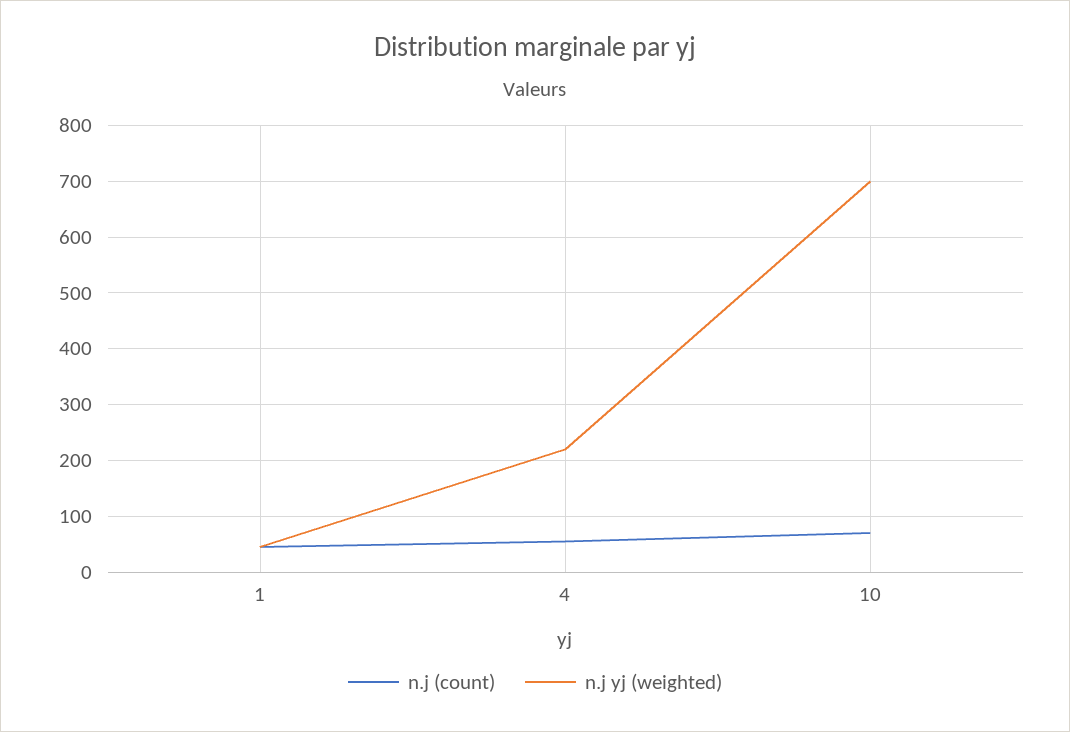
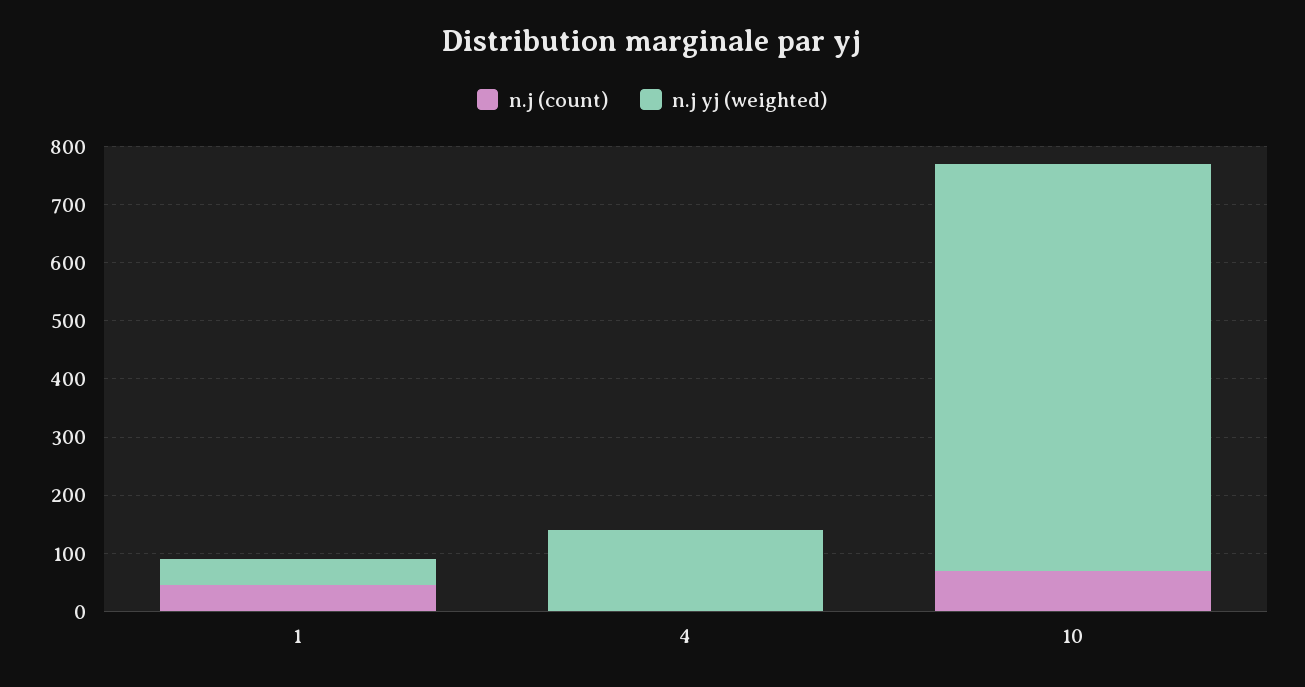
  {
    "n.j (count)": {
      "1": 40,
-     "4": 60,
+     "4": 0,
      "10": 80
    },
    "n.j yj (weighted)": {
      "1": 40,
-     "4": 220,
+     "4": 140,
      "10": 700
    }
  }

